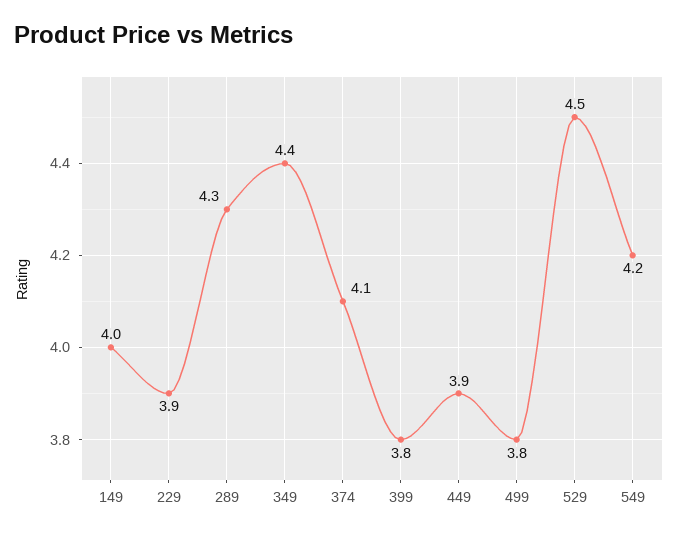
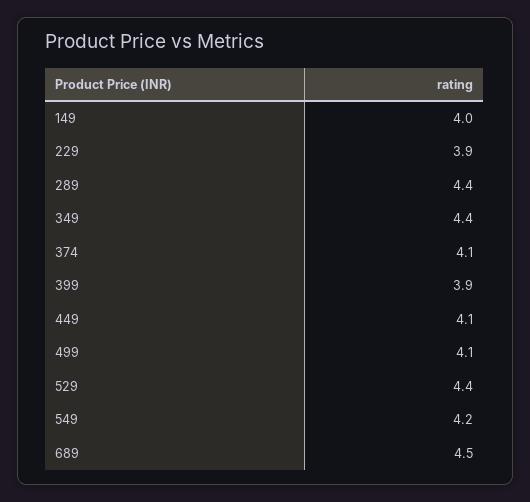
  {
    "149": 4,
    "229": 3.9,
-   "289": 4.3,
+   "289": 4.4,
    "349": 4.4,
    "374": 4.1,
-   "399": 3.8,
+   "399": 3.9,
-   "449": 3.9,
+   "449": 4.1,
-   "499": 3.8,
+   "499": 4.1,
-   "529": 4.5,
+   "529": 4.4,
-   "549": 4.2
+   "549": 4.2,
+   "689": 4.5
  }

